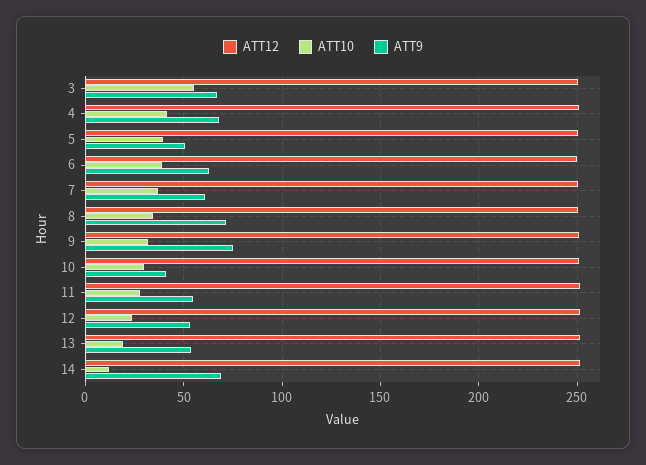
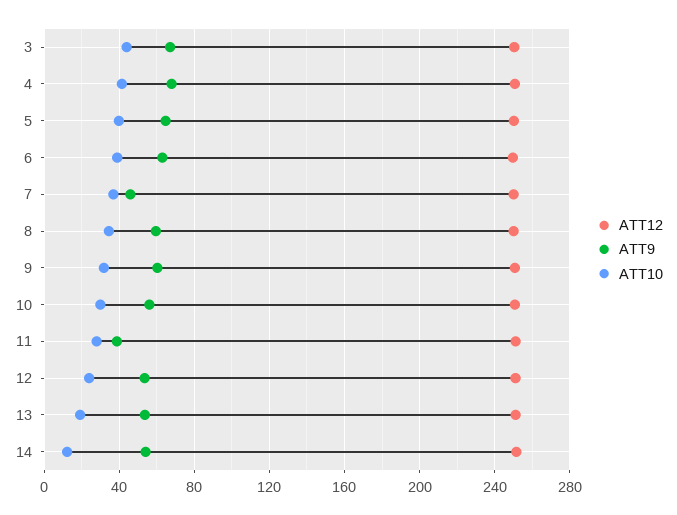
  {
    "ATT12": {
      "3": 250,
      "4": 250,
      "5": 250,
      "6": 250,
      "7": 250,
      "8": 250,
      "9": 250,
      "10": 250,
      "11": 250,
      "12": 250,
      "13": 250,
      "14": 250
    },
    "ATT10": {
-     "3": 55,
+     "3": 45,
      "4": 40,
      "5": 40,
      "6": 40,
      "7": 35,
      "8": 35,
      "9": 30,
      "10": 30,
      "11": 30,
      "12": 25,
      "13": 20,
      "14": 10
    },
    "ATT9": {
      "3": 65,
      "4": 70,
-     "5": 50,
+     "5": 65,
      "6": 65,
-     "7": 60,
+     "7": 45,
-     "8": 70,
+     "8": 60,
-     "9": 75,
+     "9": 60,
-     "10": 40,
+     "10": 55,
-     "11": 55,
+     "11": 40,
      "12": 55,
      "13": 55,
-     "14": 70
+     "14": 55
    }
  }

